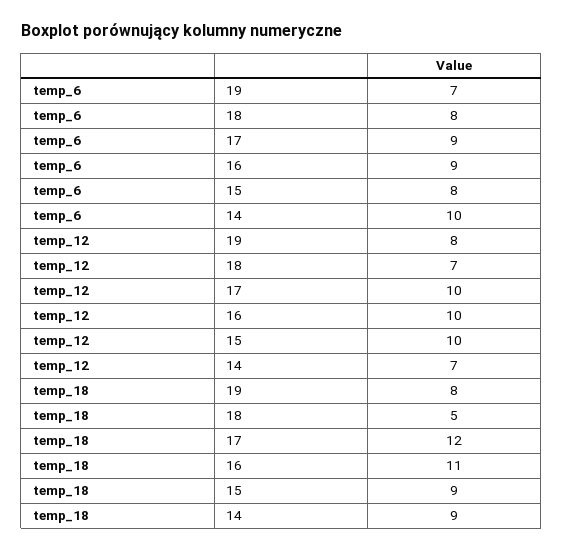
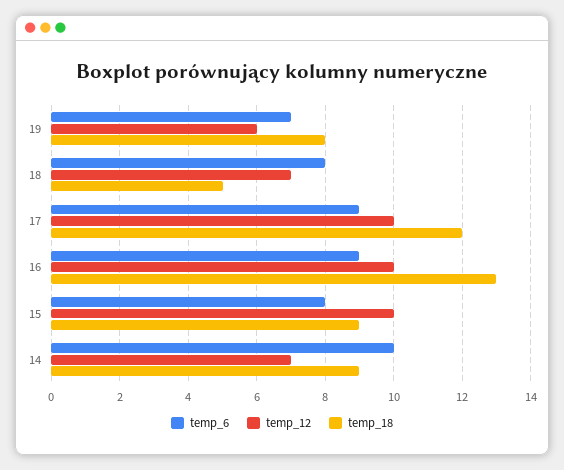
  {
    "temp_6": {
      "19": 7,
      "18": 8,
      "17": 9,
      "16": 9,
      "15": 8,
      "14": 10
    },
    "temp_12": {
-     "19": 8,
+     "19": 6,
      "18": 7,
      "17": 10,
      "16": 10,
      "15": 10,
      "14": 7
    },
    "temp_18": {
      "19": 8,
      "18": 5,
      "17": 12,
-     "16": 11,
+     "16": 13,
      "15": 9,
      "14": 9
    }
  }

